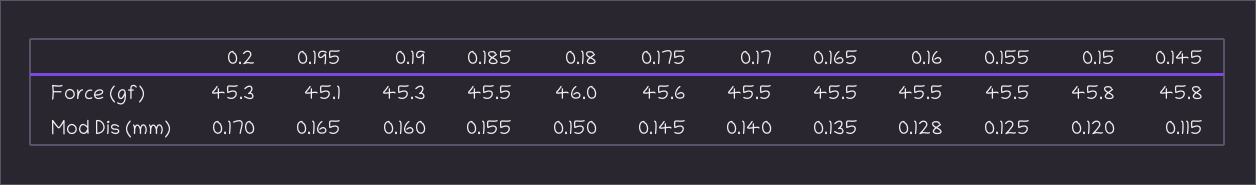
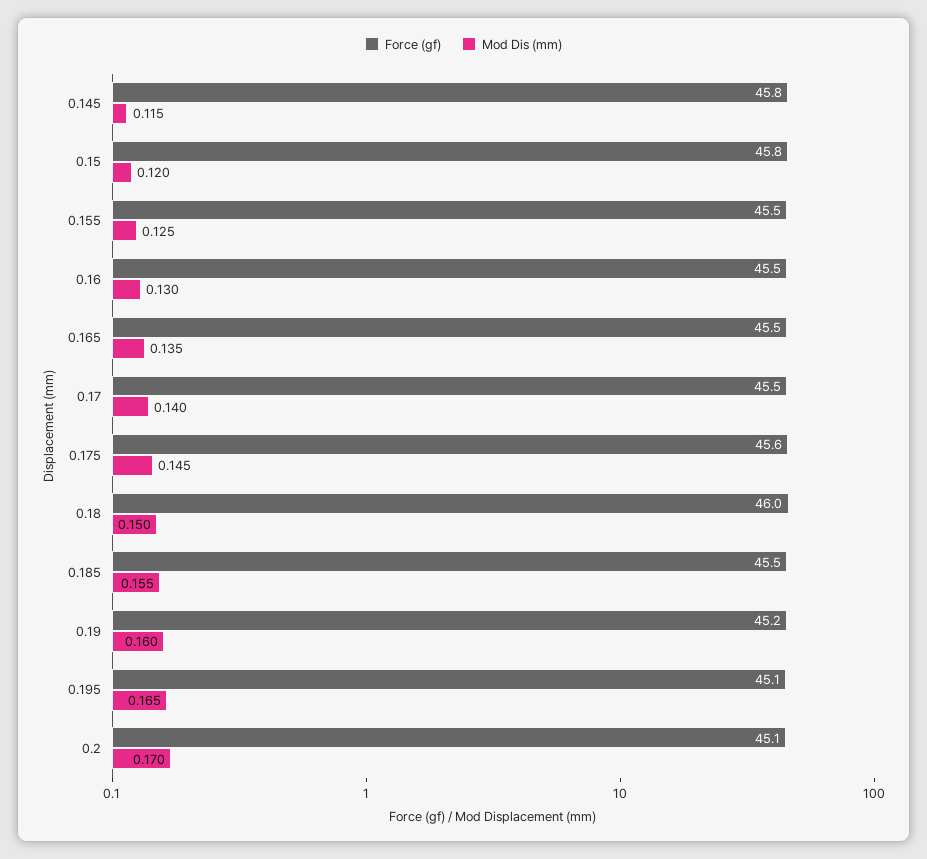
  {
    "Force (gf)": {
-     "0.2": 45.3,
+     "0.2": 45.1,
      "0.195": 45.1,
-     "0.19": 45.3,
+     "0.19": 45.2,
      "0.185": 45.5,
      "0.18": 46,
      "0.175": 45.6,
      "0.17": 45.5,
      "0.165": 45.5,
      "0.16": 45.5,
      "0.155": 45.5,
      "0.15": 45.8,
      "0.145": 45.8
    },
    "Mod Dis (mm)": {
      "0.2": 0.17,
      "0.195": 0.165,
      "0.19": 0.16,
      "0.185": 0.155,
      "0.18": 0.15,
      "0.175": 0.145,
      "0.17": 0.14,
      "0.165": 0.135,
-     "0.16": 0.128,
+     "0.16": 0.13,
      "0.155": 0.125,
      "0.15": 0.12,
      "0.145": 0.115
    }
  }

